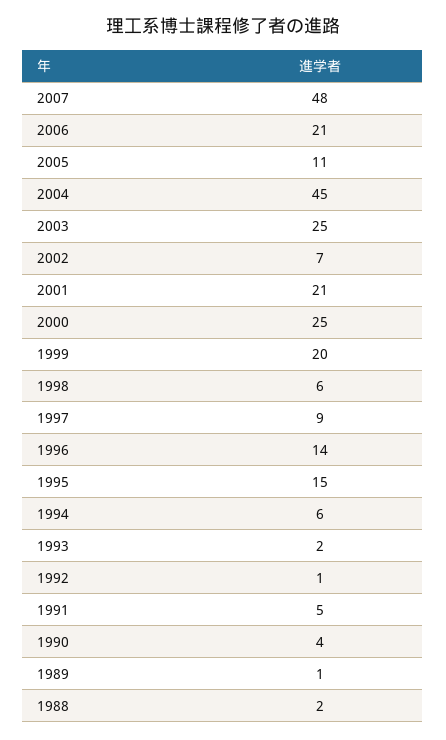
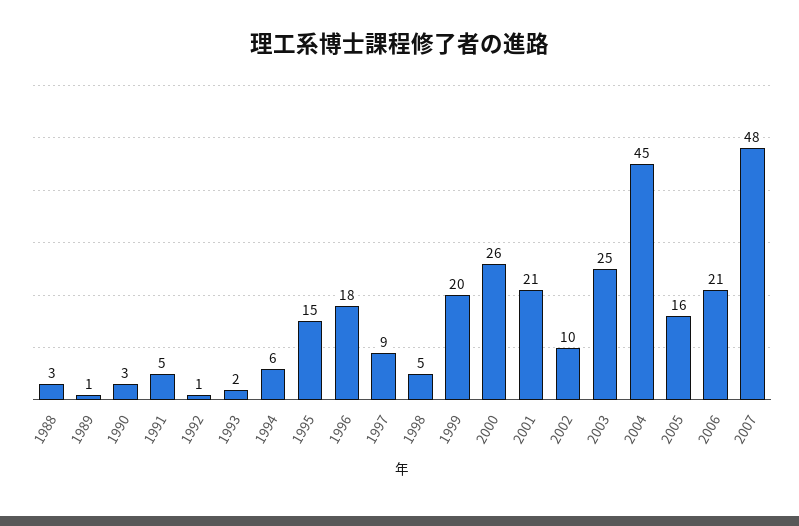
  {
    "2007": 48,
    "2006": 21,
-   "2005": 11,
+   "2005": 16,
    "2004": 45,
    "2003": 25,
-   "2002": 7,
+   "2002": 10,
    "2001": 21,
-   "2000": 25,
+   "2000": 26,
    "1999": 20,
-   "1998": 6,
+   "1998": 5,
    "1997": 9,
-   "1996": 14,
+   "1996": 18,
    "1995": 15,
    "1994": 6,
    "1993": 2,
    "1992": 1,
    "1991": 5,
-   "1990": 4,
+   "1990": 3,
    "1989": 1,
-   "1988": 2
+   "1988": 3
  }

